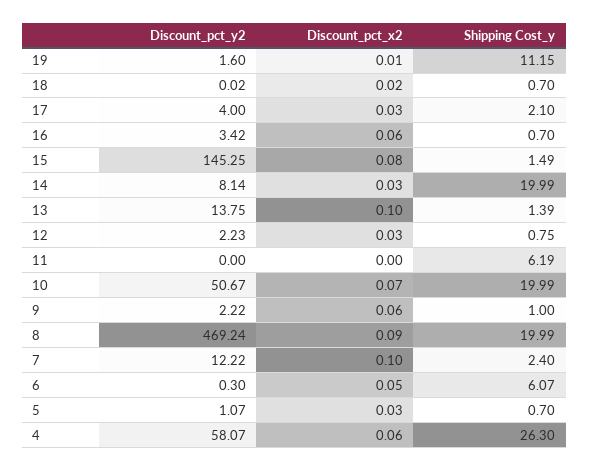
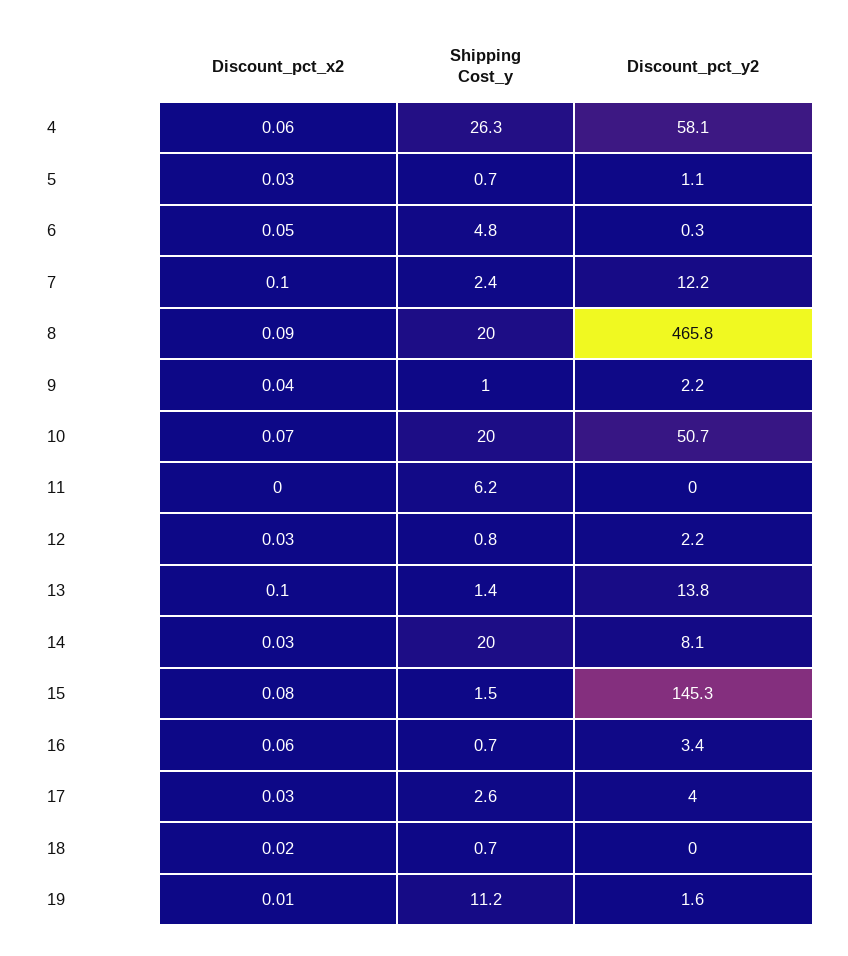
  {
    "Discount_pct_y2": {
      "19": 1.6,
      "18": 0.02,
      "17": 4,
      "16": 3.42,
      "15": 145.25,
      "14": 8.14,
      "13": 13.75,
      "12": 2.23,
      "11": 0,
      "10": 50.67,
      "9": 2.22,
-     "8": 469.24,
+     "8": 465.8,
      "7": 12.22,
      "6": 0.3,
      "5": 1.07,
      "4": 58.07
    },
    "Discount_pct_x2": {
      "19": 0.01,
      "18": 0.02,
      "17": 0.03,
      "16": 0.06,
      "15": 0.08,
      "14": 0.03,
      "13": 0.1,
      "12": 0.03,
      "11": 0,
      "10": 0.07,
-     "9": 0.06,
+     "9": 0.04,
      "8": 0.09,
      "7": 0.1,
      "6": 0.05,
      "5": 0.03,
      "4": 0.06
    },
    "Shipping Cost_y": {
      "19": 11.15,
      "18": 0.7,
-     "17": 2.1,
+     "17": 2.6,
      "16": 0.7,
      "15": 1.49,
      "14": 19.99,
      "13": 1.39,
      "12": 0.75,
      "11": 6.19,
      "10": 19.99,
      "9": 1,
      "8": 19.99,
      "7": 2.4,
-     "6": 6.07,
+     "6": 4.8,
      "5": 0.7,
      "4": 26.3
    }
  }

